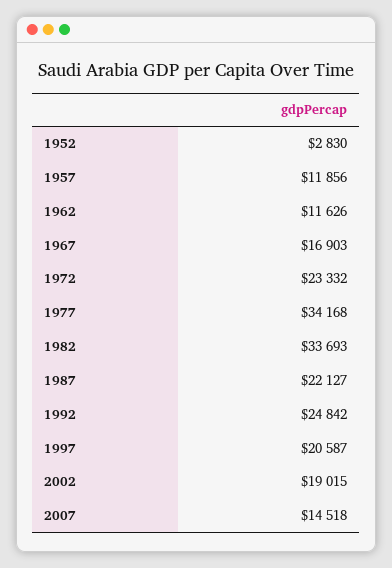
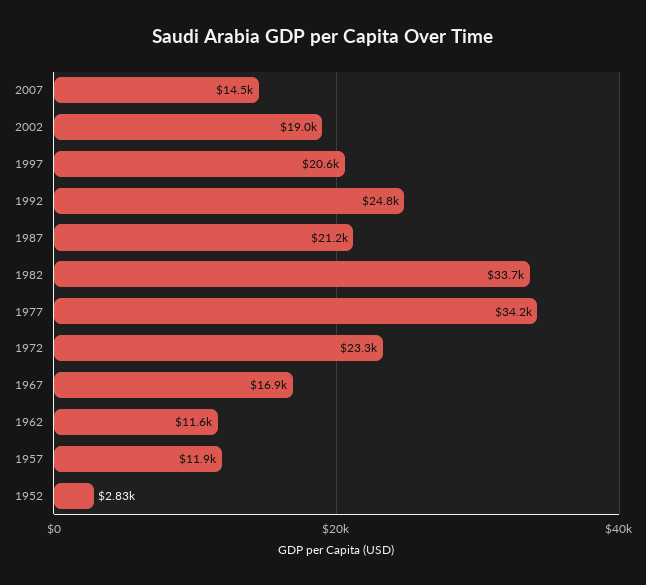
  {
    "1952": 2830,
    "1957": 11856,
    "1962": 11626,
    "1967": 16903,
    "1972": 23332,
    "1977": 34168,
    "1982": 33693,
-   "1987": 22127,
+   "1987": 21200,
    "1992": 24842,
    "1997": 20587,
    "2002": 19015,
    "2007": 14518
  }

